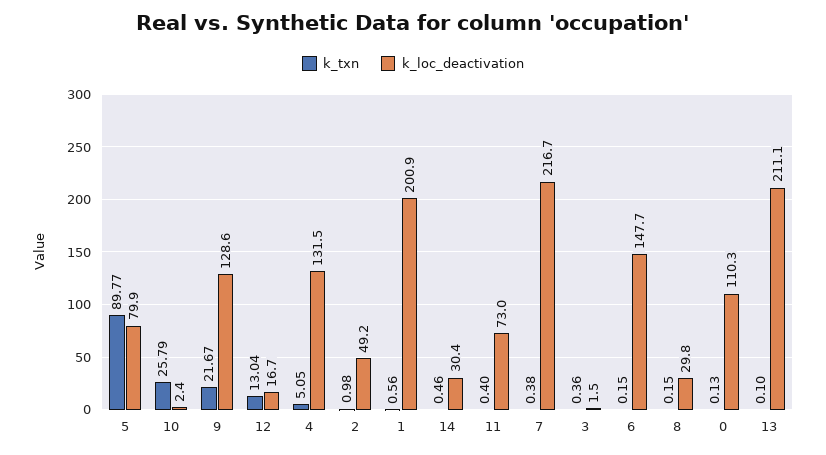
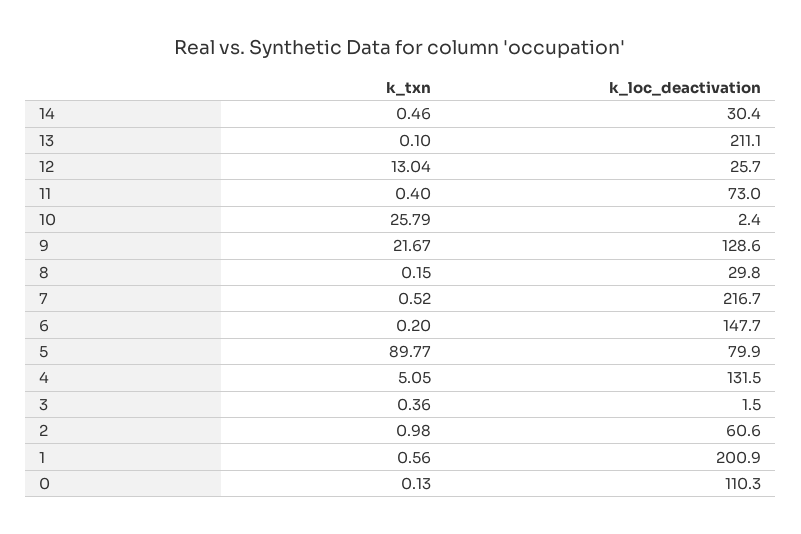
  {
    "k_txn": {
      "5": 89.77,
      "10": 25.79,
      "9": 21.67,
      "12": 13.04,
      "4": 5.05,
      "2": 0.98,
      "1": 0.56,
      "14": 0.46,
      "11": 0.4,
-     "7": 0.38,
+     "7": 0.52,
      "3": 0.36,
-     "6": 0.15,
+     "6": 0.2,
      "8": 0.15,
      "0": 0.13,
      "13": 0.1
    },
    "k_loc_deactivation": {
      "5": 79.9,
      "10": 2.4,
      "9": 128.6,
-     "12": 16.7,
+     "12": 25.7,
      "4": 131.5,
-     "2": 49.2,
+     "2": 60.6,
      "1": 200.9,
      "14": 30.4,
      "11": 73,
      "7": 216.7,
      "3": 1.5,
      "6": 147.7,
      "8": 29.8,
      "0": 110.3,
      "13": 211.1
    }
  }

